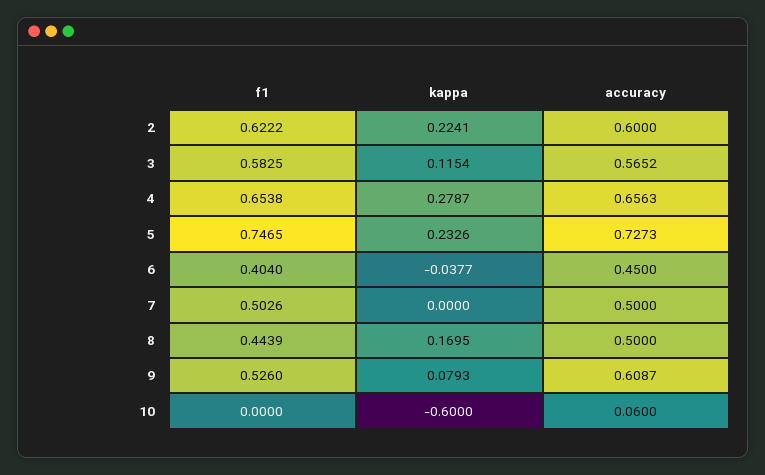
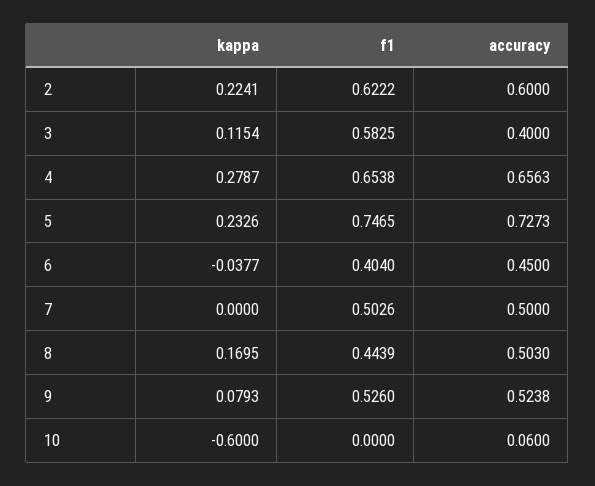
  {
    "f1": {
      "2": 0.6222,
      "3": 0.5825,
      "4": 0.6538,
      "5": 0.7465,
      "6": 0.404,
      "7": 0.5026,
      "8": 0.4439,
      "9": 0.526,
      "10": 0
    },
    "kappa": {
      "2": 0.2241,
      "3": 0.1154,
      "4": 0.2787,
      "5": 0.2326,
      "6": -0.0377,
      "7": 0,
      "8": 0.1695,
      "9": 0.0793,
      "10": -0.6
    },
    "accuracy": {
      "2": 0.6,
-     "3": 0.5652,
+     "3": 0.4,
      "4": 0.6563,
      "5": 0.7273,
      "6": 0.45,
      "7": 0.5,
-     "8": 0.5,
+     "8": 0.503,
-     "9": 0.6087,
+     "9": 0.5238,
      "10": 0.06
    }
  }

